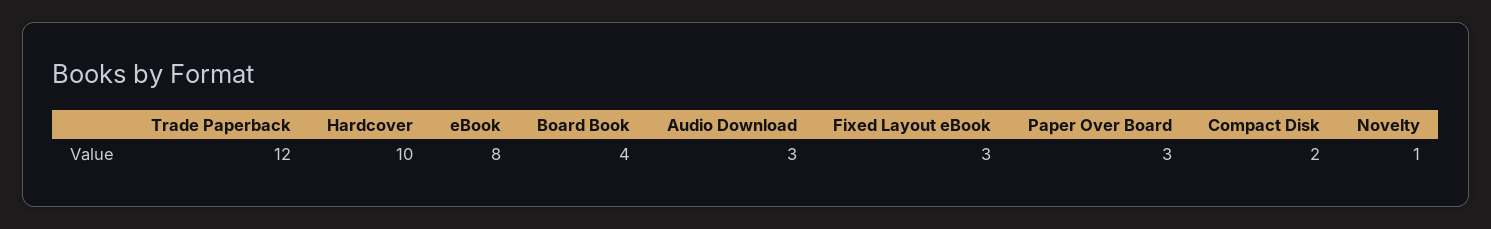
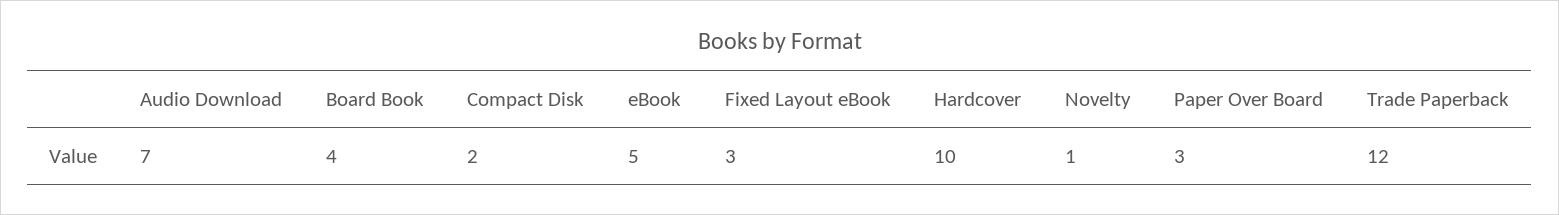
  {
    "Trade Paperback": 12,
    "Hardcover": 10,
-   "eBook": 8,
+   "eBook": 5,
    "Board Book": 4,
-   "Audio Download": 3,
+   "Audio Download": 7,
    "Fixed Layout eBook": 3,
    "Paper Over Board": 3,
    "Compact Disk": 2,
    "Novelty": 1
  }

